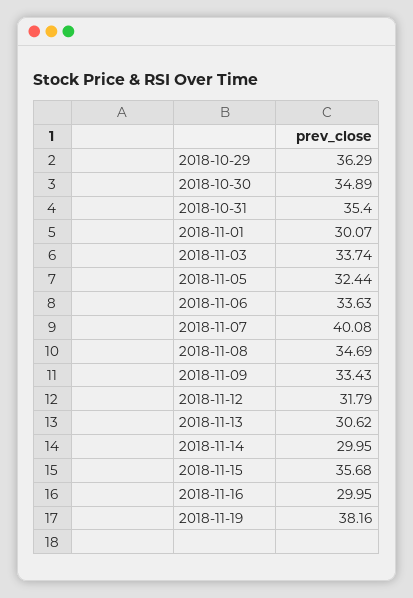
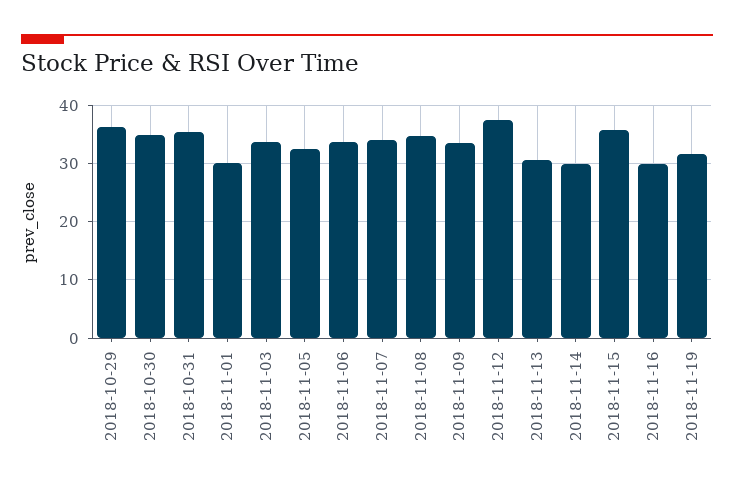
  {
    "2018-10-29": 36.29,
    "2018-10-30": 34.89,
    "2018-10-31": 35.4,
    "2018-11-01": 30.07,
    "2018-11-03": 33.74,
    "2018-11-05": 32.44,
    "2018-11-06": 33.63,
-   "2018-11-07": 40.08,
+   "2018-11-07": 34,
    "2018-11-08": 34.69,
    "2018-11-09": 33.43,
-   "2018-11-12": 31.79,
+   "2018-11-12": 38,
    "2018-11-13": 30.62,
    "2018-11-14": 29.95,
    "2018-11-15": 35.68,
    "2018-11-16": 29.95,
-   "2018-11-19": 38.16
+   "2018-11-19": 32
  }

